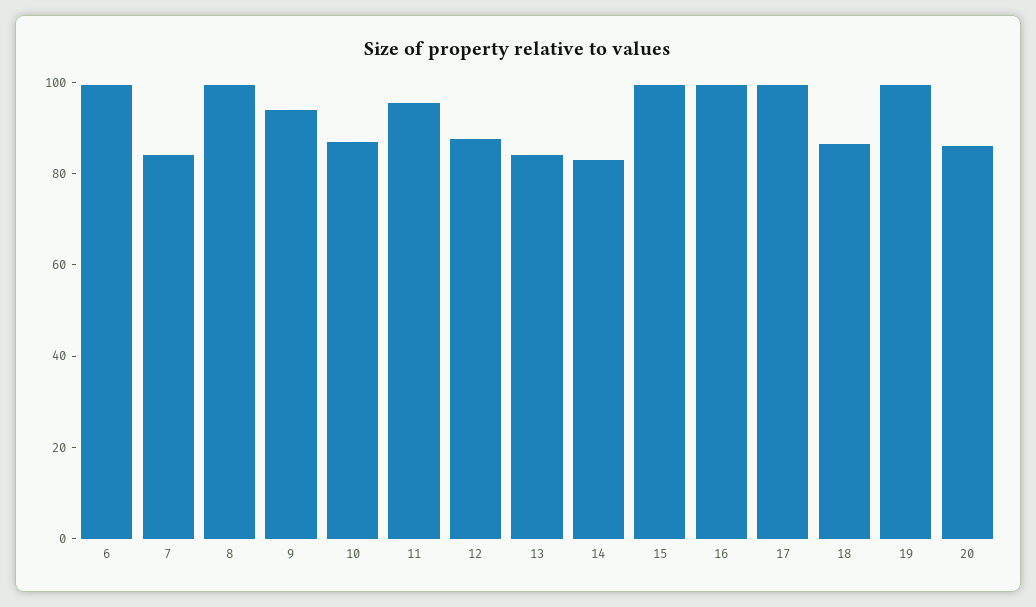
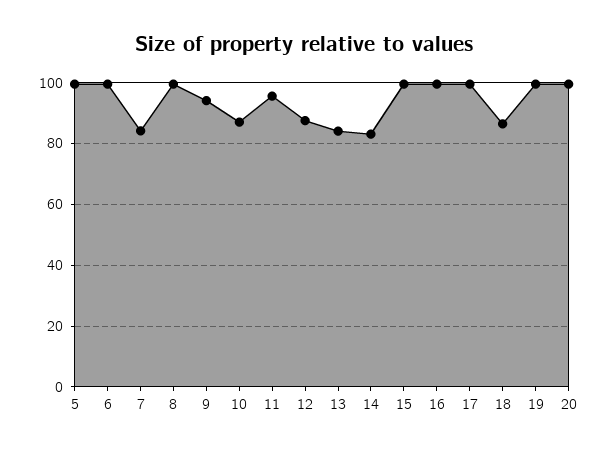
  {
    "6": 100,
    "7": 84,
    "8": 100,
    "9": 94,
    "10": 88,
    "11": 96,
    "12": 88,
    "13": 84,
    "14": 84,
    "15": 100,
    "16": 100,
    "17": 100,
    "18": 86,
    "19": 100,
-   "20": 85
+   "20": 100,
+   "5": 100
  }

